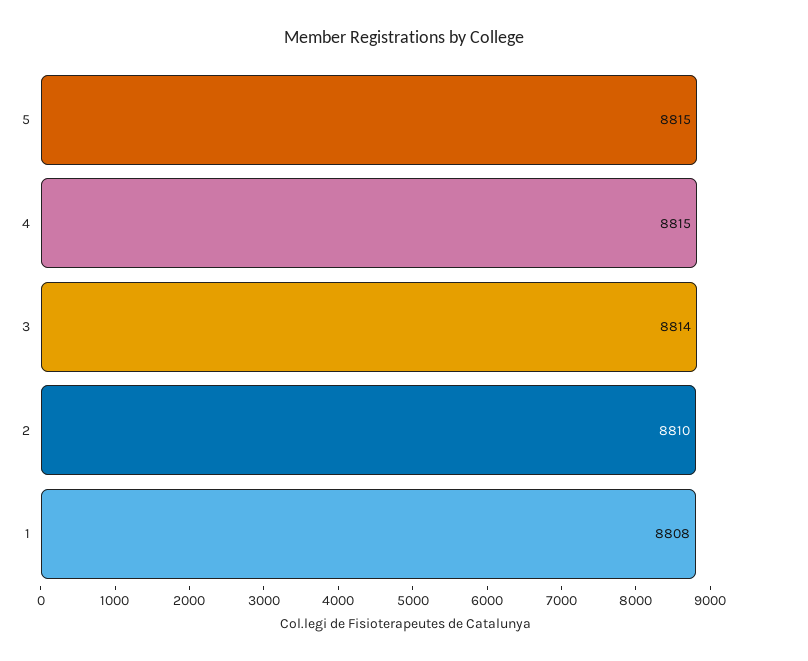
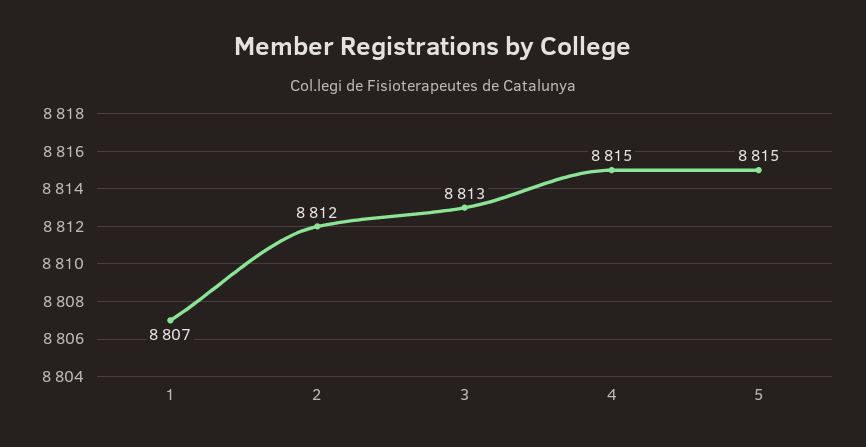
  {
    "5": 8815,
    "4": 8815,
-   "3": 8814,
+   "3": 8813,
-   "2": 8810,
+   "2": 8812,
-   "1": 8808
+   "1": 8807
  }

